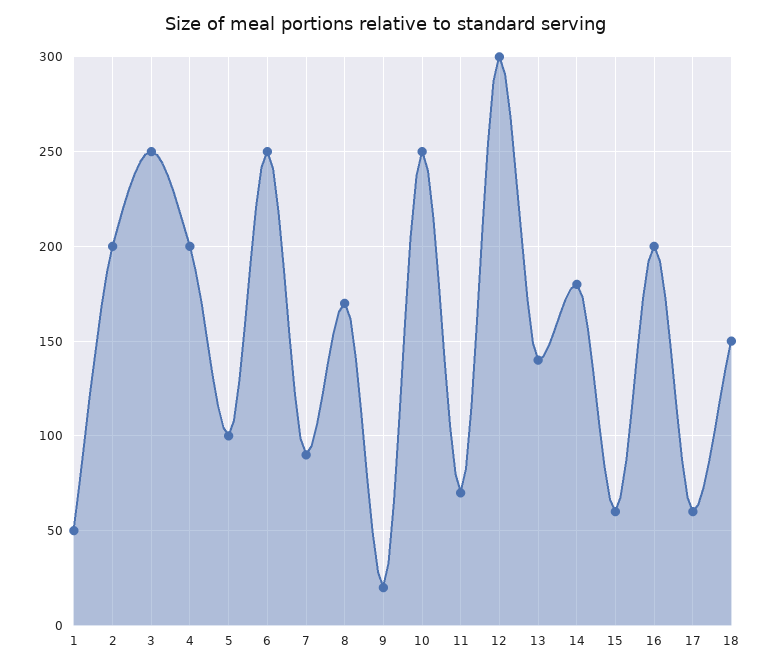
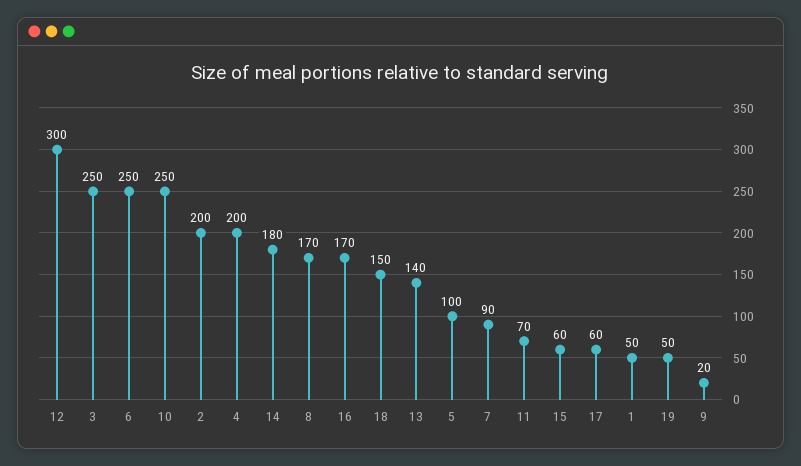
  {
    "1": 50,
    "2": 200,
    "3": 250,
    "4": 200,
    "5": 100,
    "6": 250,
    "7": 90,
    "8": 170,
    "9": 20,
    "10": 250,
    "11": 70,
    "12": 300,
    "13": 140,
    "14": 180,
    "15": 60,
-   "16": 200,
+   "16": 170,
    "17": 60,
-   "18": 150
+   "18": 150,
+   "19": 50
  }

